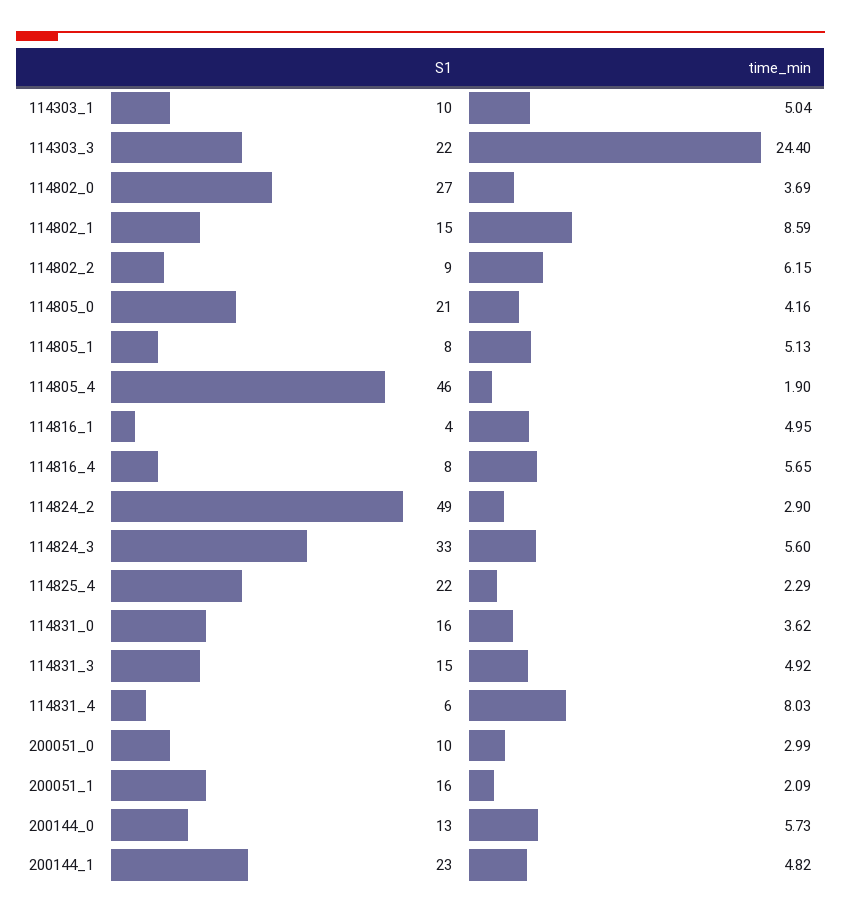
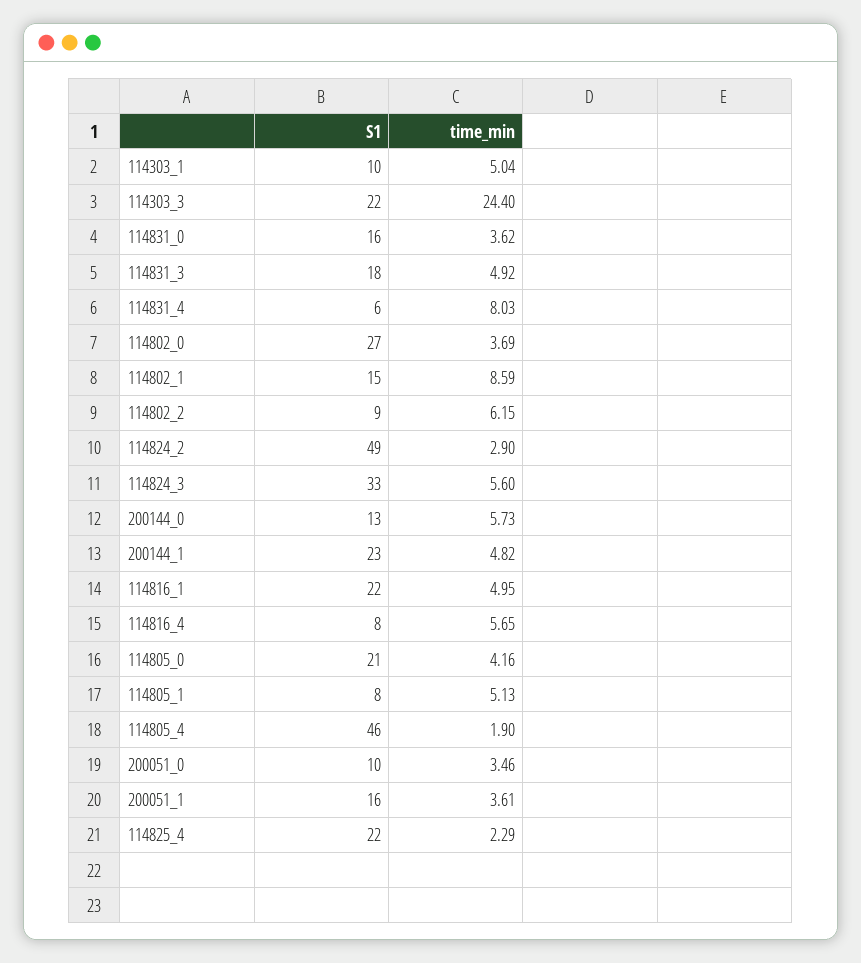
  {
    "S1": {
      "114303_1": 10,
      "114303_3": 22,
      "114802_0": 27,
      "114802_1": 15,
      "114802_2": 9,
      "114805_0": 21,
      "114805_1": 8,
      "114805_4": 46,
-     "114816_1": 4,
+     "114816_1": 22,
      "114816_4": 8,
      "114824_2": 49,
      "114824_3": 33,
      "114825_4": 22,
      "114831_0": 16,
-     "114831_3": 15,
+     "114831_3": 18,
      "114831_4": 6,
      "200051_0": 10,
      "200051_1": 16,
      "200144_0": 13,
      "200144_1": 23
    },
    "time_min": {
      "114303_1": 5.04,
      "114303_3": 24.4,
      "114802_0": 3.69,
      "114802_1": 8.59,
      "114802_2": 6.15,
      "114805_0": 4.16,
      "114805_1": 5.13,
      "114805_4": 1.9,
      "114816_1": 4.95,
      "114816_4": 5.65,
      "114824_2": 2.9,
      "114824_3": 5.6,
      "114825_4": 2.29,
      "114831_0": 3.62,
      "114831_3": 4.92,
      "114831_4": 8.03,
-     "200051_0": 2.99,
+     "200051_0": 3.46,
-     "200051_1": 2.09,
+     "200051_1": 3.61,
      "200144_0": 5.73,
      "200144_1": 4.82
    }
  }

